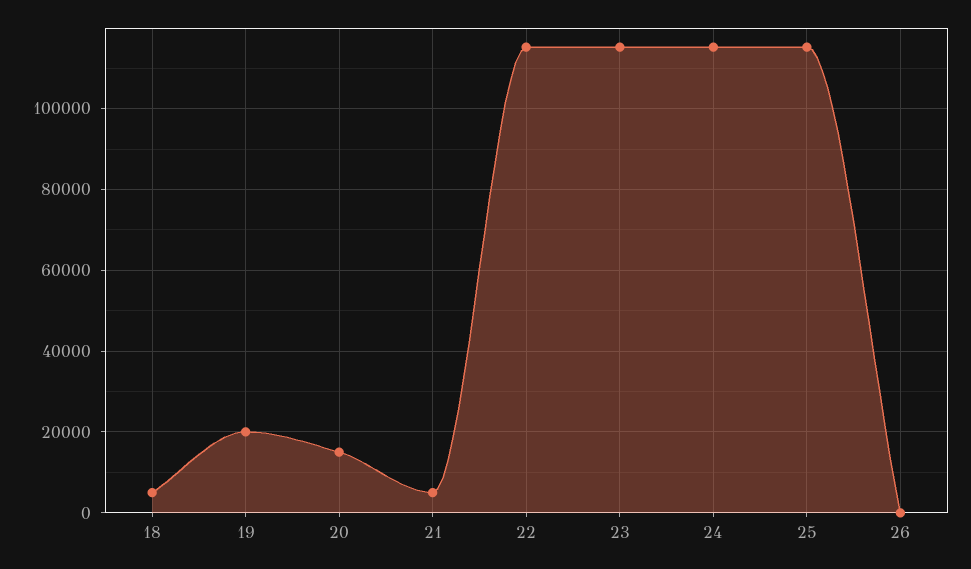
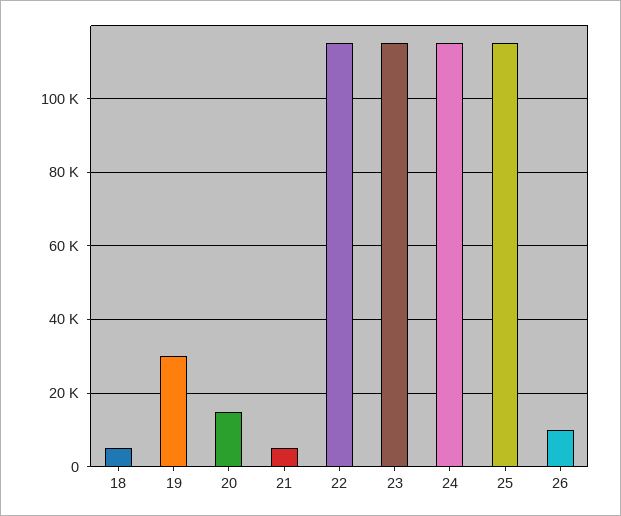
  {
    "18": 6000,
-   "19": 20000,
+   "19": 30000,
    "20": 16000,
    "21": 6000,
    "22": 116000,
    "23": 116000,
    "24": 116000,
    "25": 116000,
-   "26": 0
+   "26": 10000
  }

